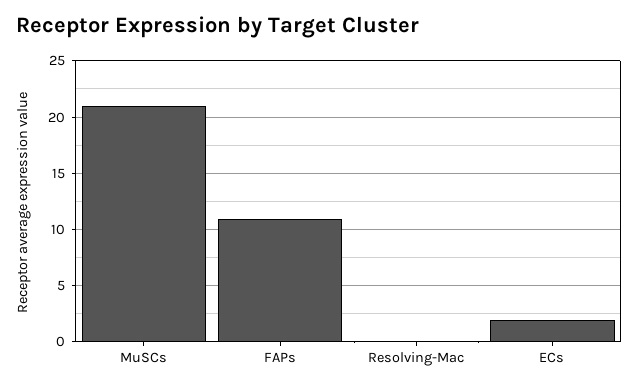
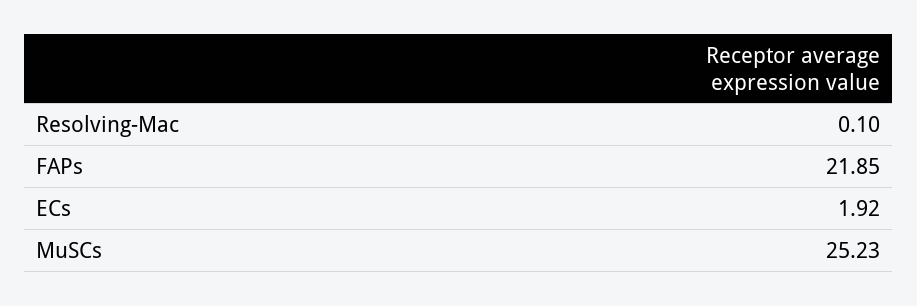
  {
-   "MuSCs": 21,
+   "MuSCs": 25.23,
-   "FAPs": 11,
+   "FAPs": 21.85,
    "Resolving-Mac": 0.1,
    "ECs": 1.92
  }

